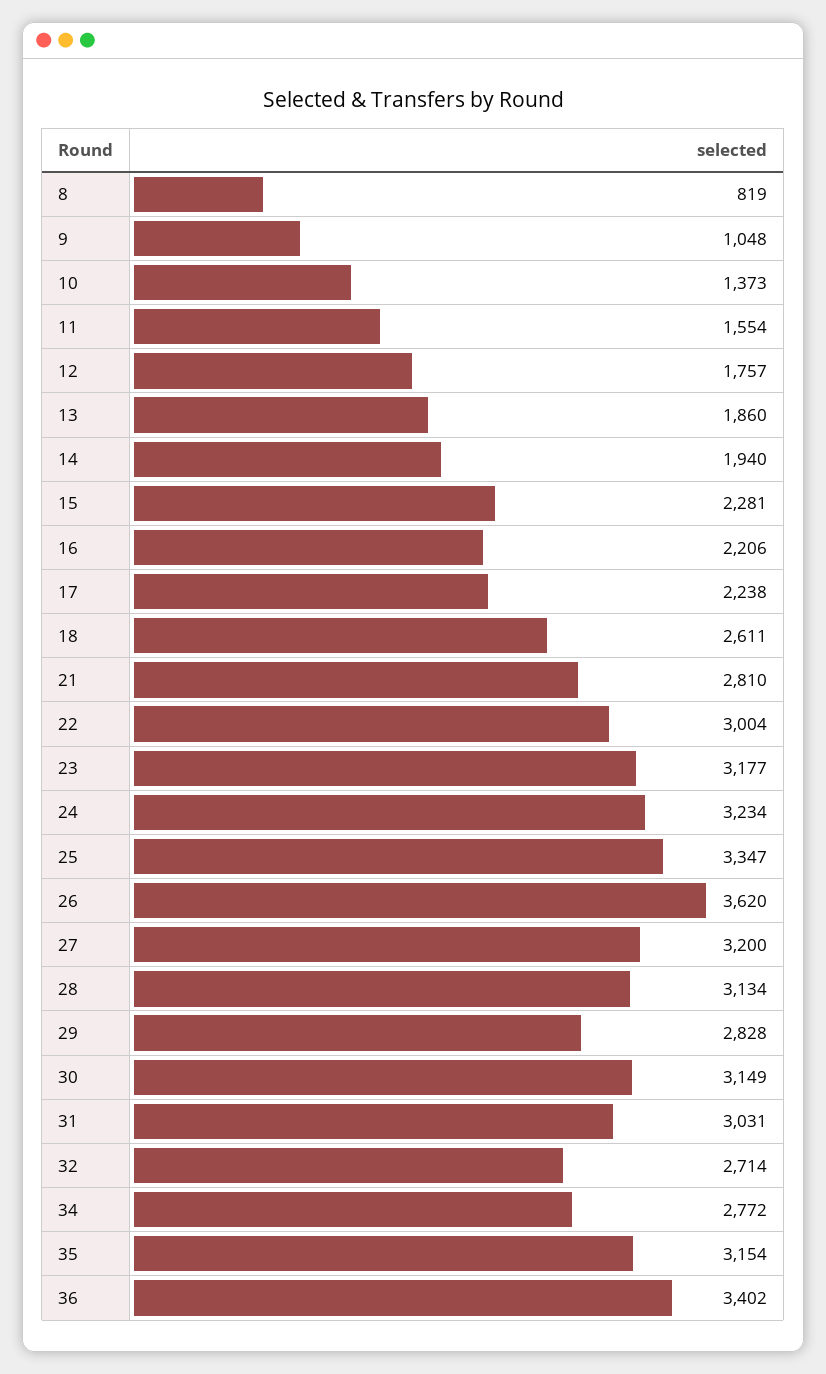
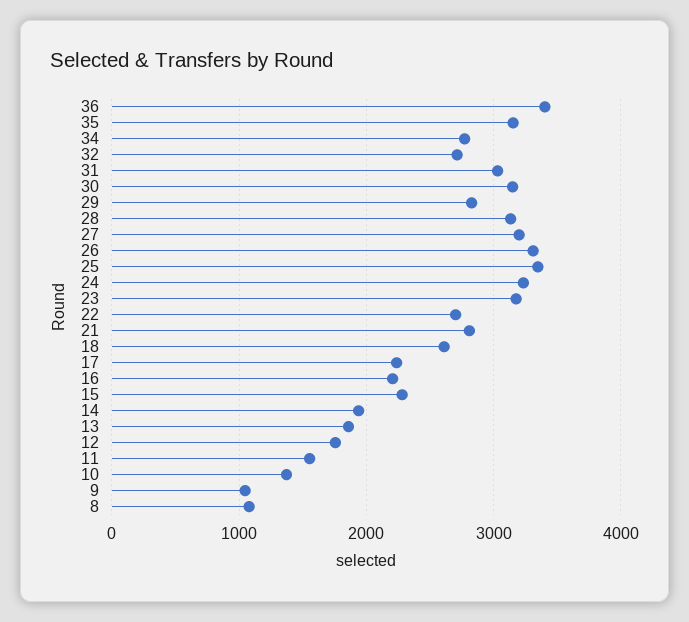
  {
-   "8": 819,
+   "8": 1100,
    "9": 1048,
    "10": 1373,
    "11": 1554,
    "12": 1757,
    "13": 1860,
    "14": 1940,
    "15": 2281,
    "16": 2206,
    "17": 2238,
    "18": 2611,
    "21": 2810,
-   "22": 3004,
+   "22": 2700,
    "23": 3177,
    "24": 3234,
    "25": 3347,
-   "26": 3620,
+   "26": 3300,
    "27": 3200,
    "28": 3134,
    "29": 2828,
    "30": 3149,
    "31": 3031,
    "32": 2714,
    "34": 2772,
    "35": 3154,
    "36": 3402
  }

